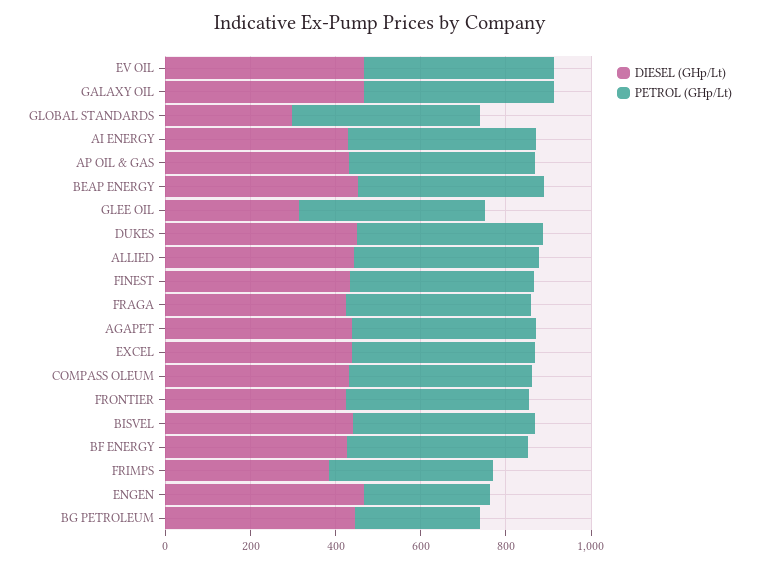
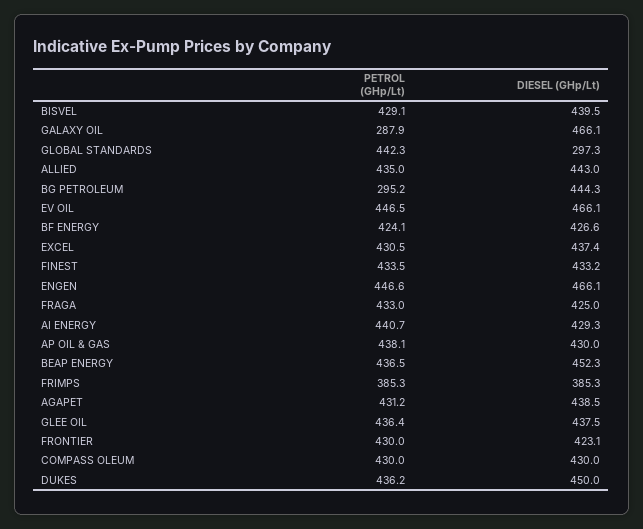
  {
    "DIESEL (GHp/Lt)": {
      "EV OIL": 466.1,
      "GALAXY OIL": 466.1,
      "GLOBAL STANDARDS": 297.3,
      "AI ENERGY": 429.3,
      "AP OIL & GAS": 430,
      "BEAP ENERGY": 452.3,
-     "GLEE OIL": 300,
+     "GLEE OIL": 437.5,
      "DUKES": 450,
      "ALLIED": 443,
      "FINEST": 433.2,
      "FRAGA": 425,
      "AGAPET": 438.5,
      "EXCEL": 437.4,
      "COMPASS OLEUM": 430,
      "FRONTIER": 423.1,
      "BISVEL": 439.5,
      "BF ENERGY": 426.6,
      "FRIMPS": 385.3,
      "ENGEN": 466.1,
      "BG PETROLEUM": 444.3
    },
    "PETROL (GHp/Lt)": {
      "EV OIL": 446.5,
-     "GALAXY OIL": 450,
+     "GALAXY OIL": 287.9,
      "GLOBAL STANDARDS": 442.3,
      "AI ENERGY": 440.7,
      "AP OIL & GAS": 438.1,
      "BEAP ENERGY": 436.5,
      "GLEE OIL": 436.4,
      "DUKES": 436.2,
      "ALLIED": 435,
      "FINEST": 433.5,
      "FRAGA": 433,
      "AGAPET": 431.2,
      "EXCEL": 430.5,
      "COMPASS OLEUM": 430,
      "FRONTIER": 430,
      "BISVEL": 429.1,
      "BF ENERGY": 424.1,
      "FRIMPS": 385.3,
-     "ENGEN": 300,
+     "ENGEN": 446.6,
      "BG PETROLEUM": 295.2
    }
  }

